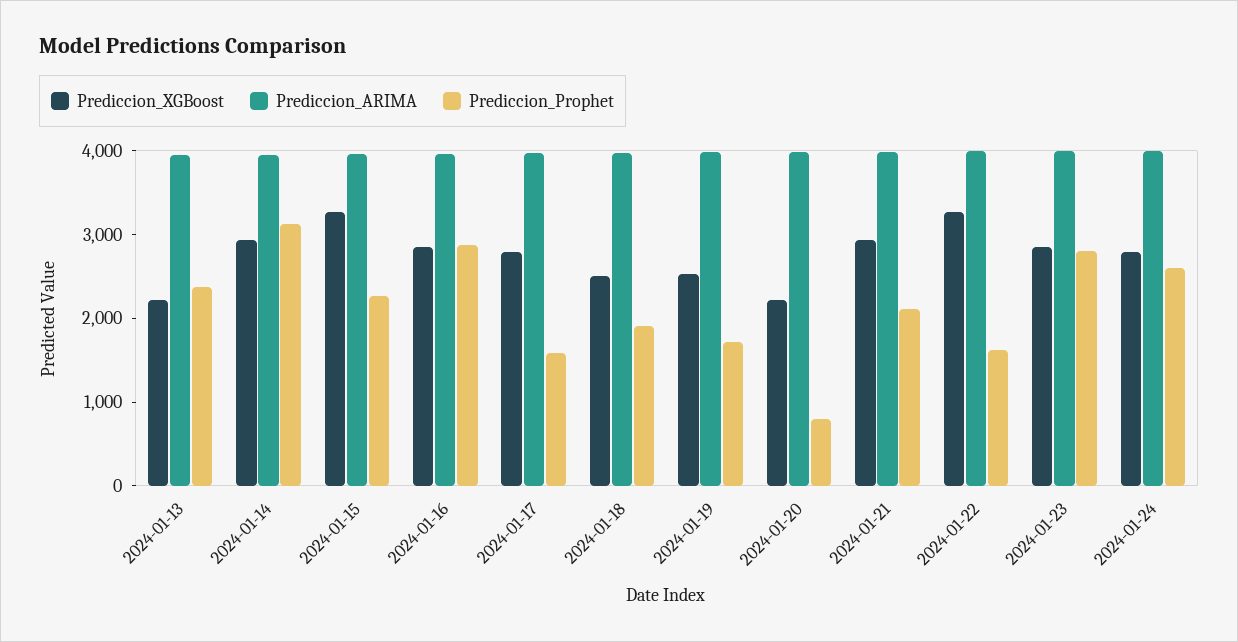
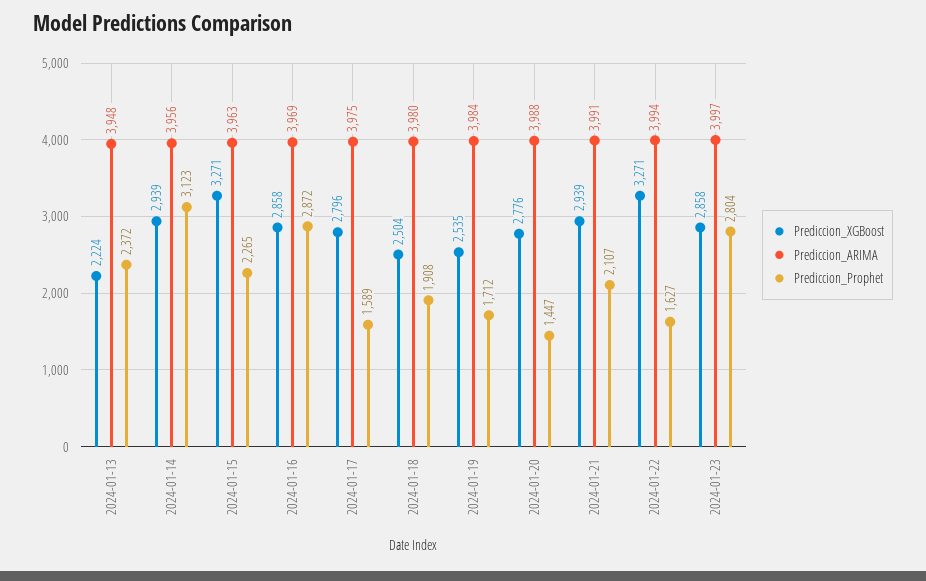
  {
    "Prediccion_XGBoost": {
      "2024-01-13": 2224,
      "2024-01-14": 2939,
      "2024-01-15": 3271,
      "2024-01-16": 2858,
      "2024-01-17": 2796,
      "2024-01-18": 2504,
      "2024-01-19": 2535,
-     "2024-01-20": 2200,
+     "2024-01-20": 2776,
      "2024-01-21": 2939,
      "2024-01-22": 3271,
-     "2024-01-23": 2858,
+     "2024-01-23": 2858
-     "2024-01-24": 2800
    },
    "Prediccion_ARIMA": {
      "2024-01-13": 3948,
      "2024-01-14": 3956,
      "2024-01-15": 3963,
      "2024-01-16": 3969,
      "2024-01-17": 3975,
      "2024-01-18": 3980,
      "2024-01-19": 3984,
      "2024-01-20": 3988,
      "2024-01-21": 3991,
      "2024-01-22": 3994,
-     "2024-01-23": 3997,
+     "2024-01-23": 3997
-     "2024-01-24": 4000
    },
    "Prediccion_Prophet": {
      "2024-01-13": 2372,
      "2024-01-14": 3123,
      "2024-01-15": 2265,
      "2024-01-16": 2872,
      "2024-01-17": 1589,
      "2024-01-18": 1908,
      "2024-01-19": 1712,
-     "2024-01-20": 800,
+     "2024-01-20": 1447,
      "2024-01-21": 2107,
      "2024-01-22": 1627,
-     "2024-01-23": 2804,
+     "2024-01-23": 2804
-     "2024-01-24": 2600
    }
  }

